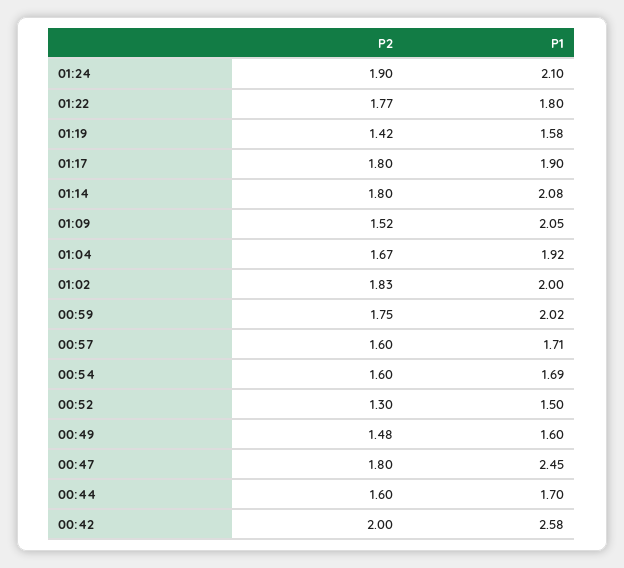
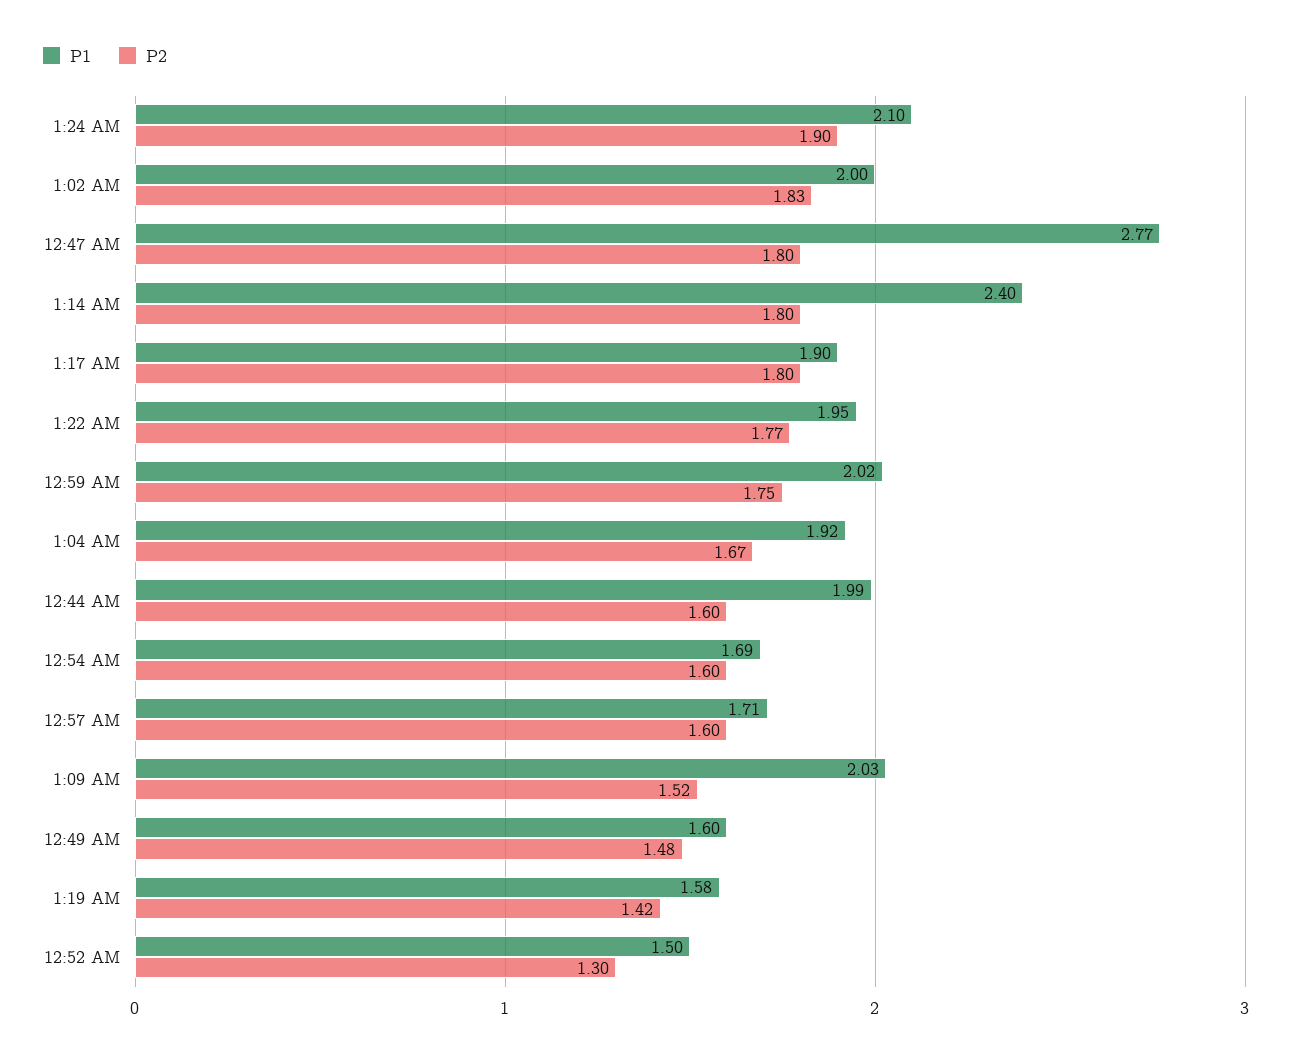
  {
    "P2": {
      "01:24": 1.9,
      "01:22": 1.77,
      "01:19": 1.42,
      "01:17": 1.8,
      "01:14": 1.8,
      "01:09": 1.52,
      "01:04": 1.67,
      "01:02": 1.83,
      "00:59": 1.75,
      "00:57": 1.6,
      "00:54": 1.6,
      "00:52": 1.3,
      "00:49": 1.48,
      "00:47": 1.8,
-     "00:44": 1.6,
+     "00:44": 1.6
-     "00:42": 2
    },
    "P1": {
      "01:24": 2.1,
-     "01:22": 1.8,
+     "01:22": 1.95,
      "01:19": 1.58,
      "01:17": 1.9,
-     "01:14": 2.08,
+     "01:14": 2.4,
-     "01:09": 2.05,
+     "01:09": 2.03,
      "01:04": 1.92,
      "01:02": 2,
      "00:59": 2.02,
      "00:57": 1.71,
      "00:54": 1.69,
      "00:52": 1.5,
      "00:49": 1.6,
-     "00:47": 2.45,
+     "00:47": 2.77,
-     "00:44": 1.7,
+     "00:44": 1.99
-     "00:42": 2.58
    }
  }

